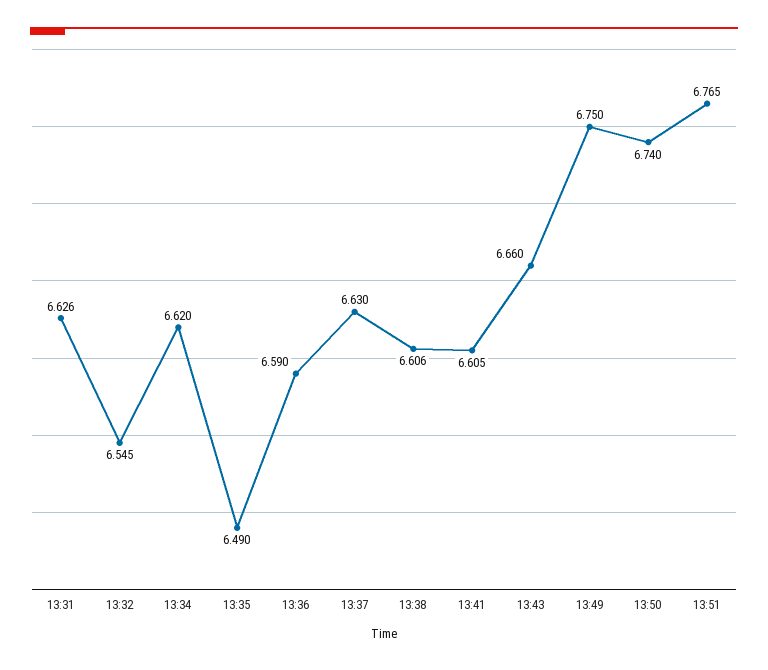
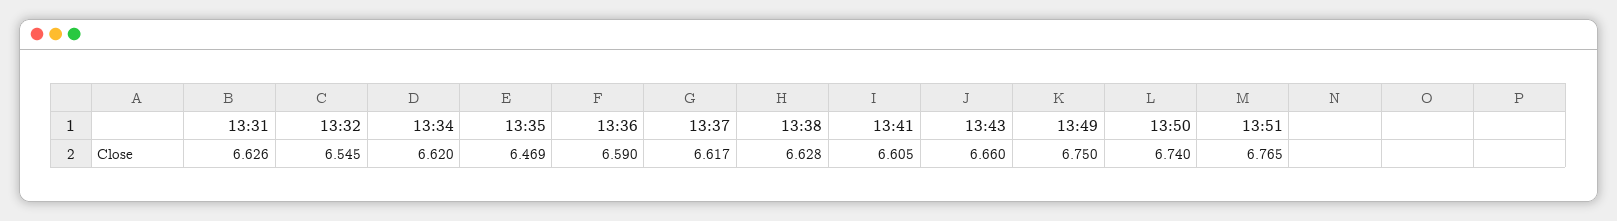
  {
    "13:31": 6.626,
    "13:32": 6.545,
    "13:34": 6.62,
-   "13:35": 6.49,
+   "13:35": 6.469,
    "13:36": 6.59,
-   "13:37": 6.63,
+   "13:37": 6.617,
-   "13:38": 6.606,
+   "13:38": 6.628,
    "13:41": 6.605,
    "13:43": 6.66,
    "13:49": 6.75,
    "13:50": 6.74,
    "13:51": 6.765
  }

